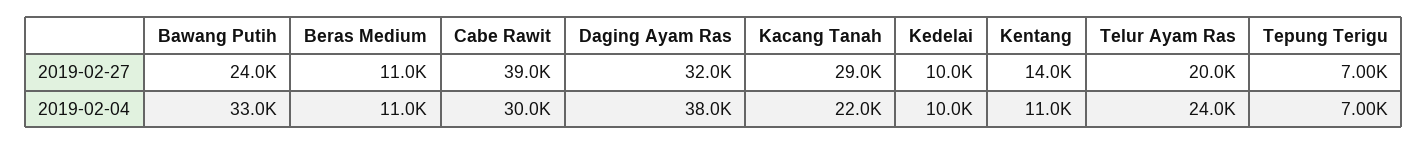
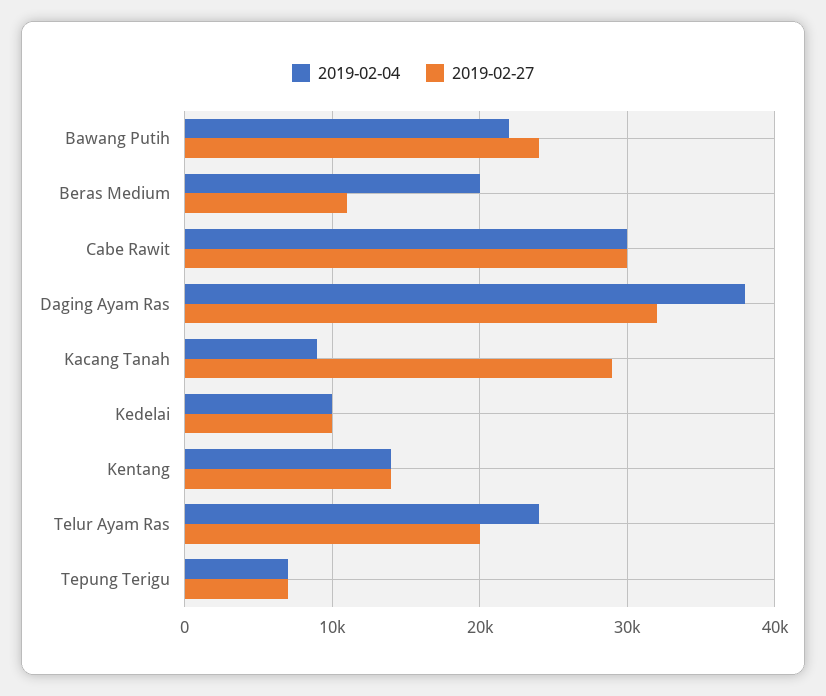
  {
    "2019-02-27": {
      "Bawang Putih": 24000,
      "Beras Medium": 11000,
-     "Cabe Rawit": 39000,
+     "Cabe Rawit": 30000,
      "Daging Ayam Ras": 32000,
      "Kacang Tanah": 29000,
      "Kedelai": 10000,
      "Kentang": 14000,
      "Telur Ayam Ras": 20000,
      "Tepung Terigu": 7000
    },
    "2019-02-04": {
-     "Bawang Putih": 33000,
+     "Bawang Putih": 22000,
-     "Beras Medium": 11000,
+     "Beras Medium": 20000,
      "Cabe Rawit": 30000,
      "Daging Ayam Ras": 38000,
-     "Kacang Tanah": 22000,
+     "Kacang Tanah": 9000,
      "Kedelai": 10000,
-     "Kentang": 11000,
+     "Kentang": 14000,
      "Telur Ayam Ras": 24000,
      "Tepung Terigu": 7000
    }
  }

